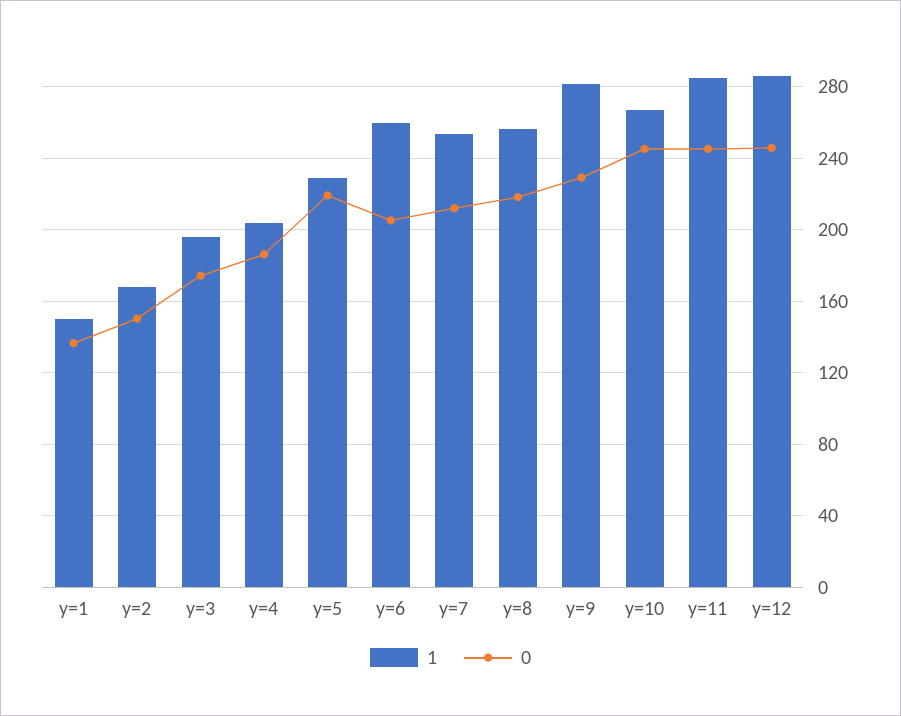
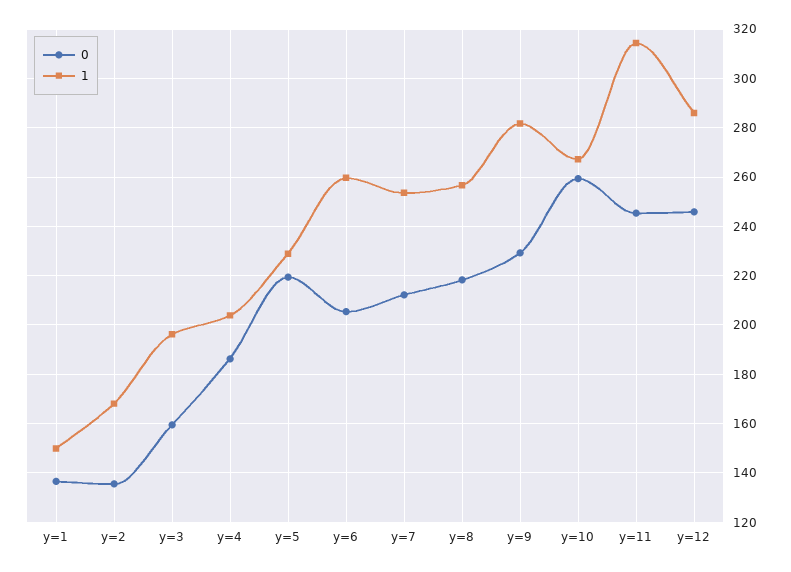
  {
    "1": {
      "y=1": 150,
      "y=2": 167.5,
      "y=3": 195,
      "y=4": 205,
      "y=5": 230,
      "y=6": 260,
      "y=7": 252.5,
      "y=8": 257.5,
      "y=9": 282.5,
      "y=10": 267.5,
-     "y=11": 285,
+     "y=11": 315,
      "y=12": 285
    },
    "0": {
      "y=1": 137.5,
-     "y=2": 150,
+     "y=2": 135,
-     "y=3": 175,
+     "y=3": 160,
      "y=4": 187.5,
      "y=5": 220,
      "y=6": 205,
      "y=7": 212.5,
      "y=8": 217.5,
      "y=9": 230,
-     "y=10": 245,
+     "y=10": 260,
      "y=11": 245,
      "y=12": 245
    }
  }

